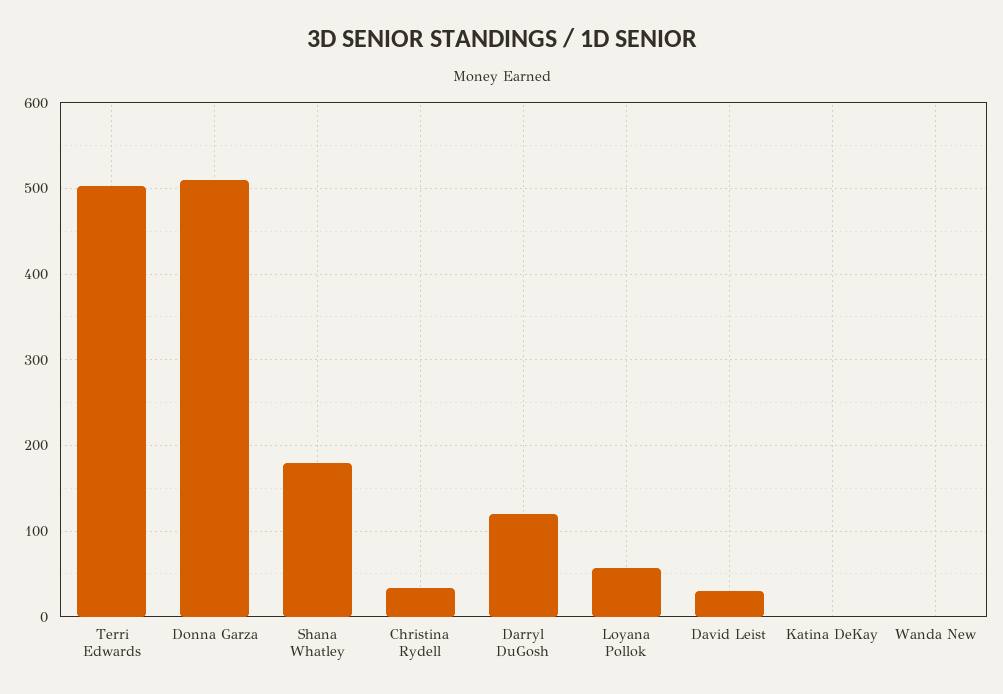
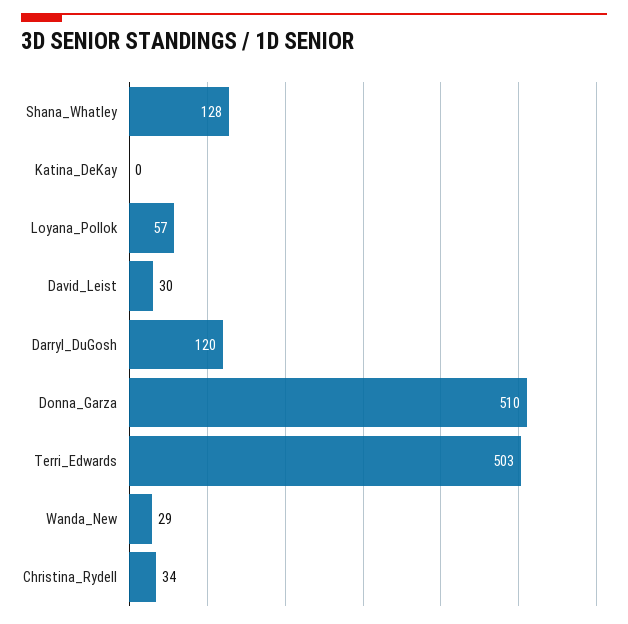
  {
    "Terri Edwards": 503,
    "Donna Garza": 510,
-   "Shana Whatley": 180,
+   "Shana Whatley": 128,
    "Christina Rydell": 34,
    "Darryl DuGosh": 120,
    "Loyana Pollok": 57,
    "David Leist": 30,
    "Katina DeKay": 0,
-   "Wanda New": 0
+   "Wanda New": 29
  }

